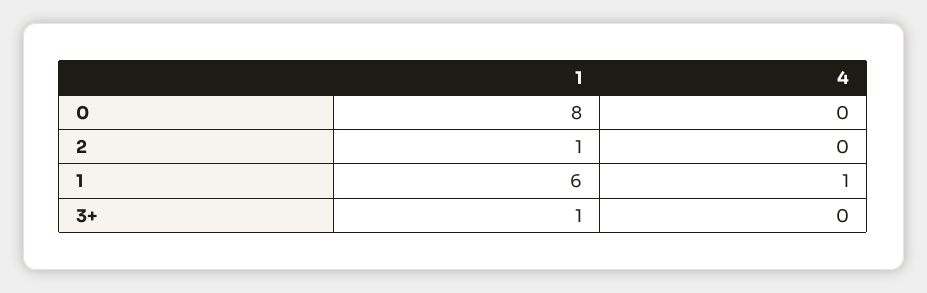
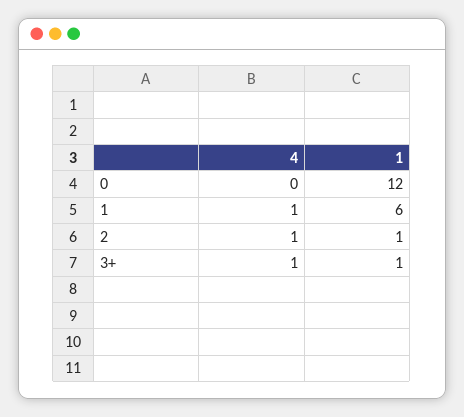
  {
    "1": {
-     "0": 8,
+     "0": 12,
      "2": 1,
      "1": 6,
      "3+": 1
    },
    "4": {
      "0": 0,
-     "2": 0,
+     "2": 1,
      "1": 1,
-     "3+": 0
+     "3+": 1
    }
  }

